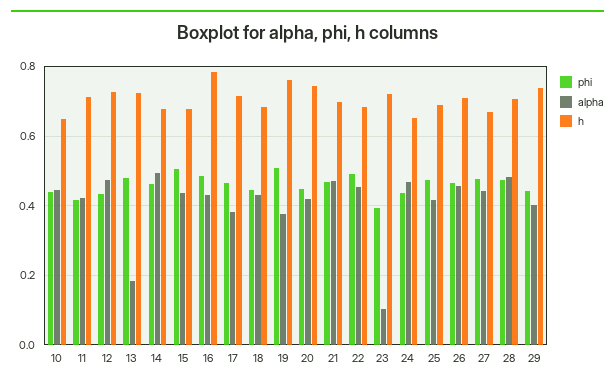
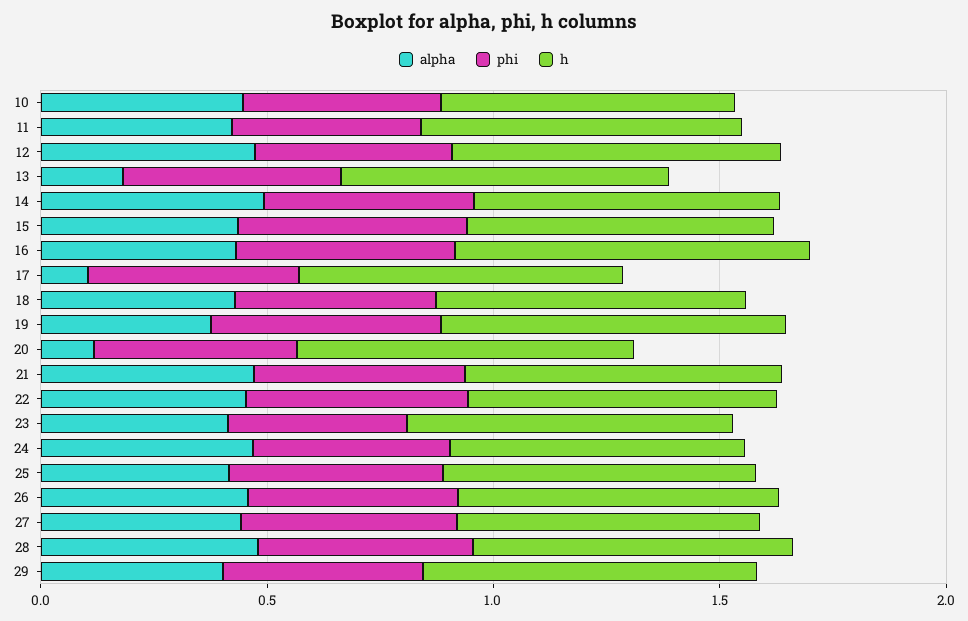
  {
    "phi": {
      "10": 0.44,
      "11": 0.42,
      "12": 0.44,
      "13": 0.48,
      "14": 0.46,
      "15": 0.5,
      "16": 0.48,
      "17": 0.46,
      "18": 0.44,
      "19": 0.5,
      "20": 0.44,
      "21": 0.46,
      "22": 0.5,
      "23": 0.4,
      "24": 0.44,
      "25": 0.48,
      "26": 0.46,
      "27": 0.48,
      "28": 0.48,
      "29": 0.44
    },
    "alpha": {
      "10": 0.44,
      "11": 0.42,
      "12": 0.48,
      "13": 0.18,
      "14": 0.5,
      "15": 0.44,
      "16": 0.44,
-     "17": 0.38,
+     "17": 0.1,
      "18": 0.42,
      "19": 0.38,
-     "20": 0.42,
+     "20": 0.1,
      "21": 0.48,
      "22": 0.46,
-     "23": 0.1,
+     "23": 0.4,
      "24": 0.46,
      "25": 0.42,
      "26": 0.46,
      "27": 0.44,
      "28": 0.48,
      "29": 0.4
    },
    "h": {
      "10": 0.64,
      "11": 0.72,
      "12": 0.72,
      "13": 0.72,
      "14": 0.68,
      "15": 0.68,
      "16": 0.78,
      "17": 0.72,
      "18": 0.68,
      "19": 0.76,
      "20": 0.74,
      "21": 0.7,
      "22": 0.68,
      "23": 0.72,
      "24": 0.66,
      "25": 0.7,
      "26": 0.7,
      "27": 0.66,
      "28": 0.7,
      "29": 0.74
    }
  }

